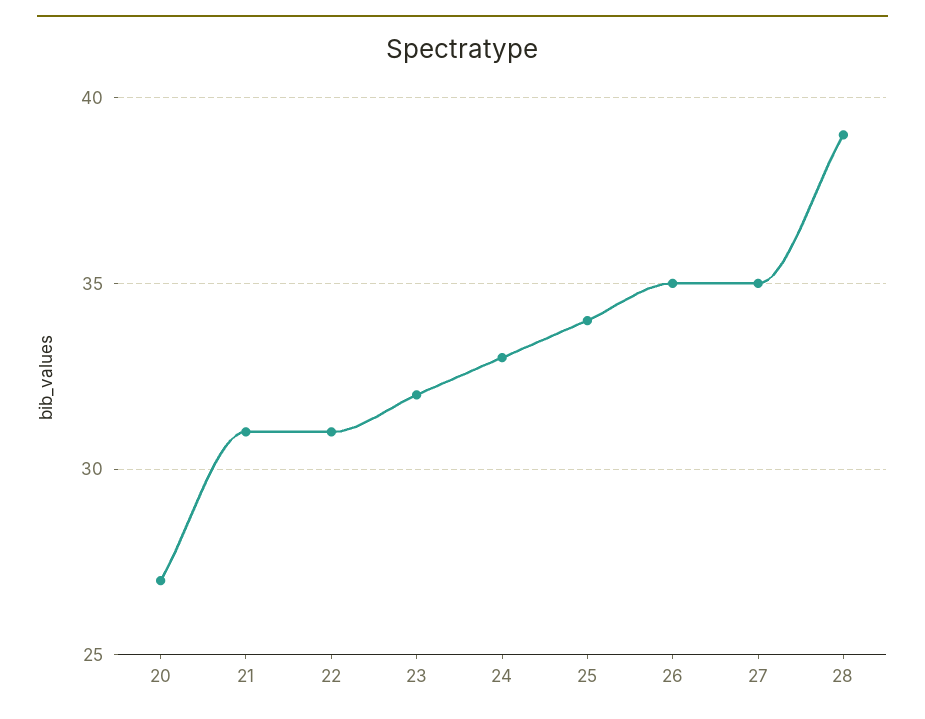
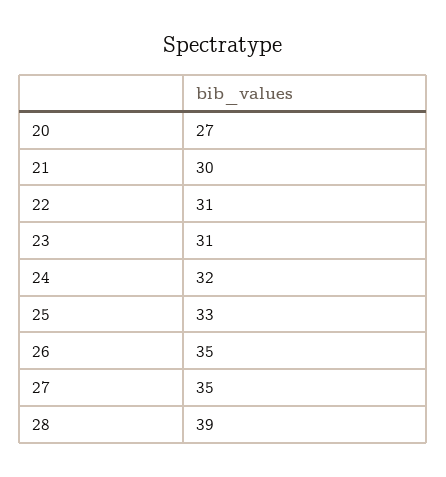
  {
    "20": 27,
-   "21": 31,
+   "21": 30,
    "22": 31,
-   "23": 32,
+   "23": 31,
-   "24": 33,
+   "24": 32,
-   "25": 34,
+   "25": 33,
    "26": 35,
    "27": 35,
    "28": 39
  }

